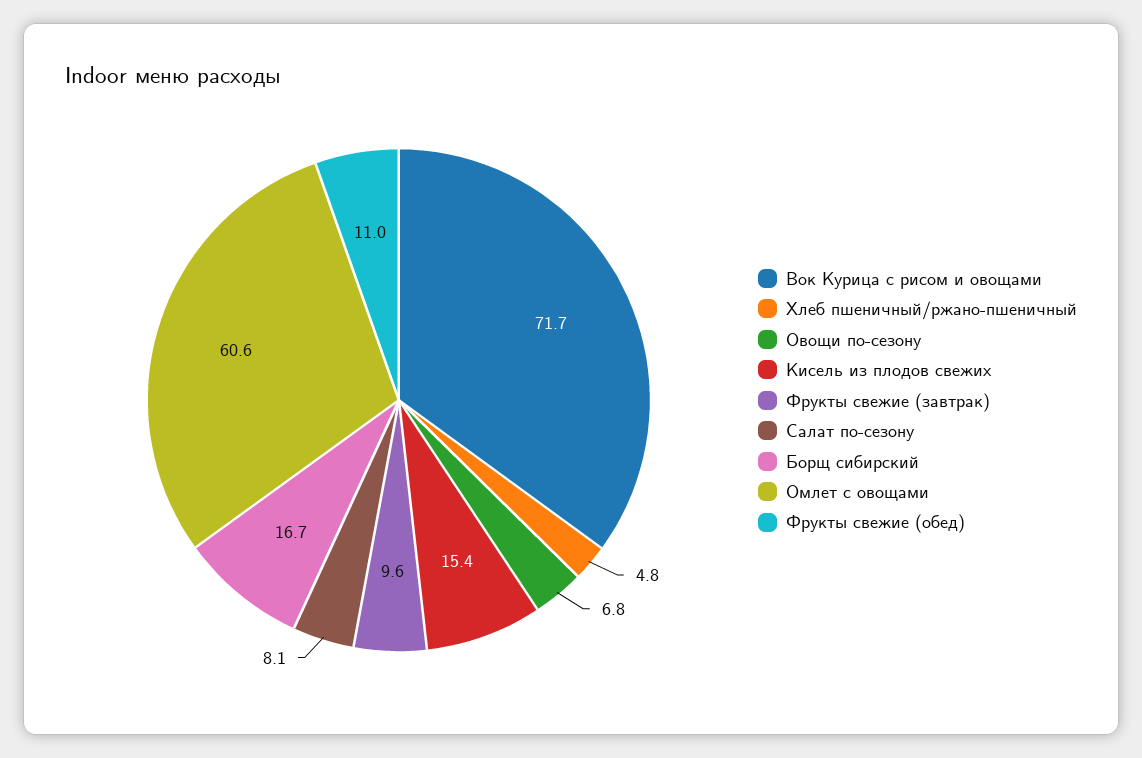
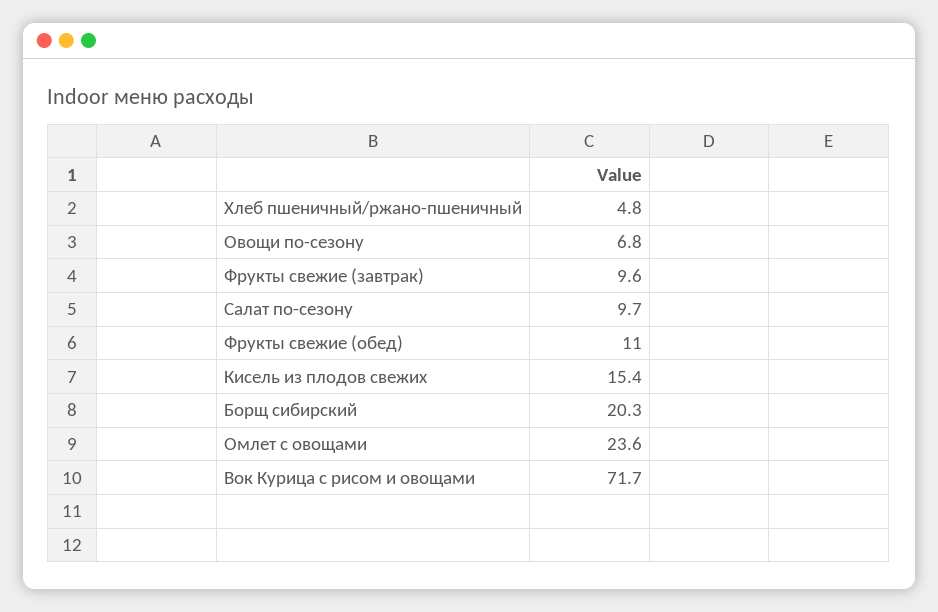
  {
    "Вок Курица с рисом и овощами": 71.7,
    "Хлеб пшеничный/ржано-пшеничный": 4.8,
    "Овощи по-сезону": 6.8,
    "Кисель из плодов свежих": 15.4,
    "Фрукты свежие (завтрак)": 9.6,
-   "Салат по-сезону": 8.1,
+   "Салат по-сезону": 9.7,
-   "Борщ сибирский": 16.7,
+   "Борщ сибирский": 20.3,
-   "Омлет с овощами": 60.6,
+   "Омлет с овощами": 23.6,
    "Фрукты свежие (обед)": 11
  }

